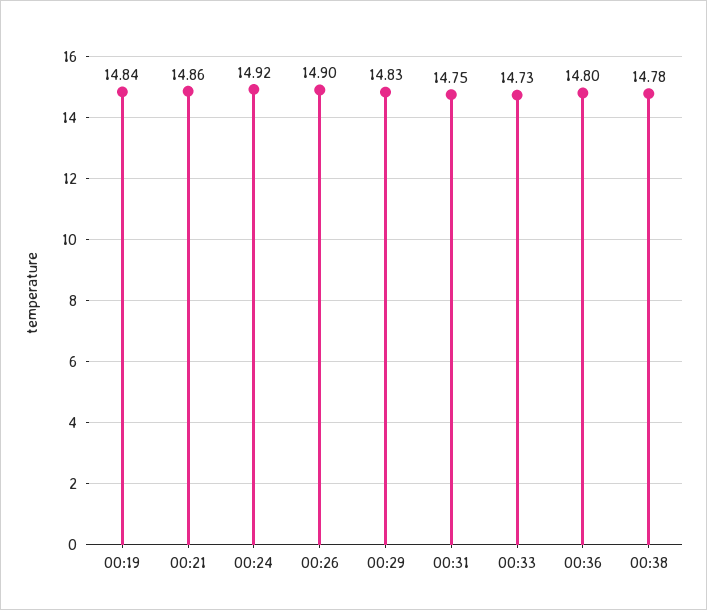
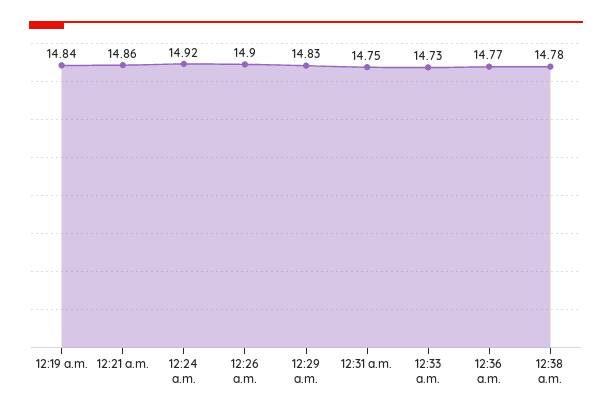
  {
    "00:19": 14.84,
    "00:21": 14.86,
    "00:24": 14.92,
    "00:26": 14.9,
    "00:29": 14.83,
    "00:31": 14.75,
    "00:33": 14.73,
-   "00:36": 14.8,
+   "00:36": 14.77,
    "00:38": 14.78
  }

